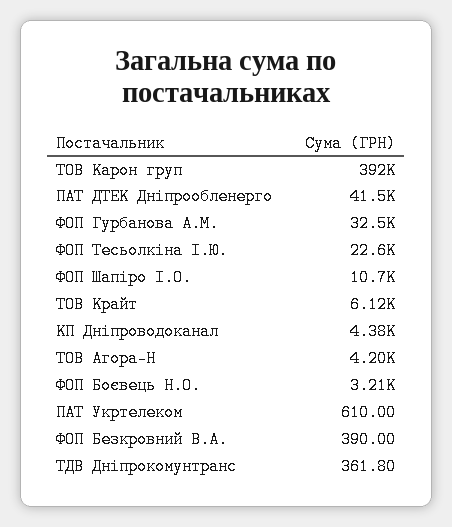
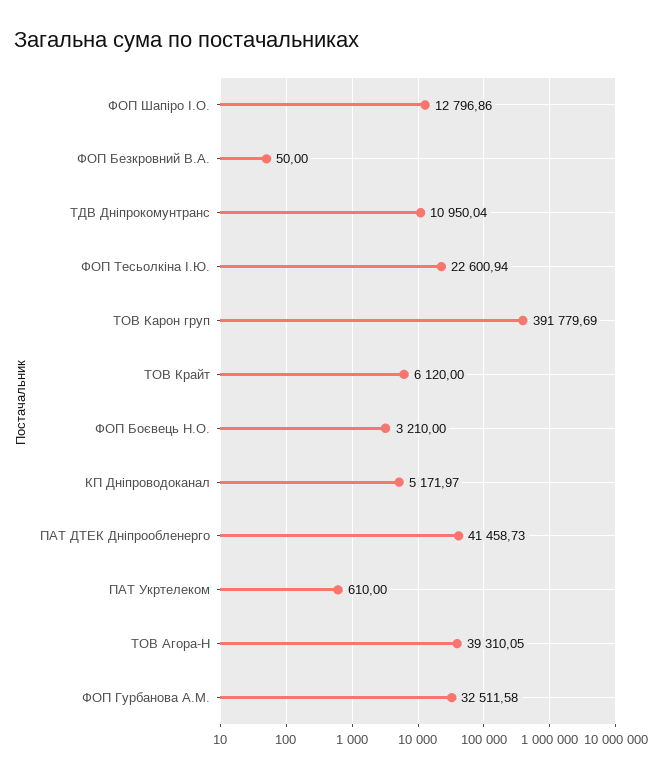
  {
    "ТОВ Карон груп": 391779.69,
    "ПАТ ДТЕК Дніпрообленерго": 41458.73,
    "ФОП Гурбанова А.М.": 32511.58,
    "ФОП Тесьолкіна І.Ю.": 22600.94,
-   "ФОП Шапіро І.О.": 10700,
+   "ФОП Шапіро І.О.": 12796.86,
    "ТОВ Крайт": 6120,
-   "КП Дніпроводоканал": 4380,
+   "КП Дніпроводоканал": 5171.97,
-   "ТОВ Агора-Н": 4200,
+   "ТОВ Агора-Н": 39310.05,
    "ФОП Боєвець Н.О.": 3210,
    "ПАТ Укртелеком": 610,
-   "ФОП Безкровний В.А.": 390,
+   "ФОП Безкровний В.А.": 50,
-   "ТДВ Дніпрокомунтранс": 361.8
+   "ТДВ Дніпрокомунтранс": 10950.04
  }

